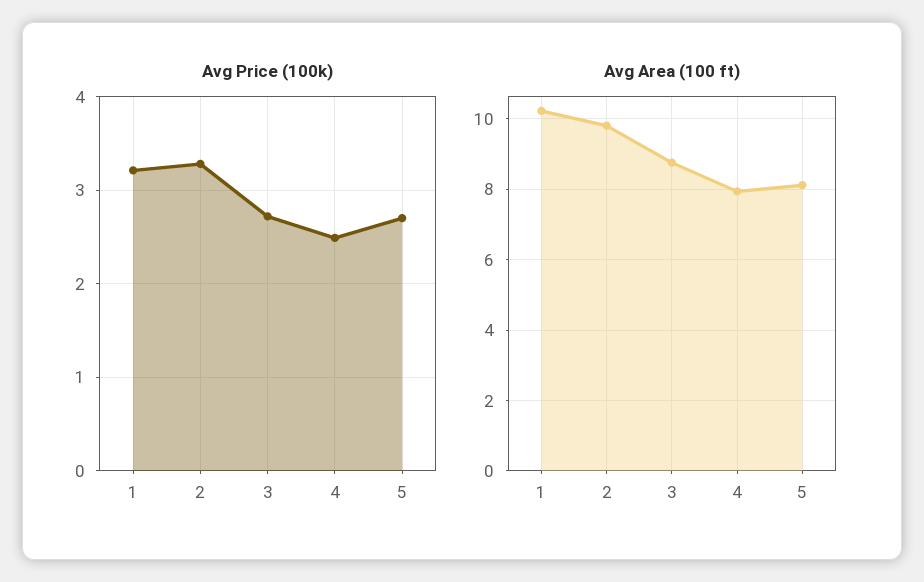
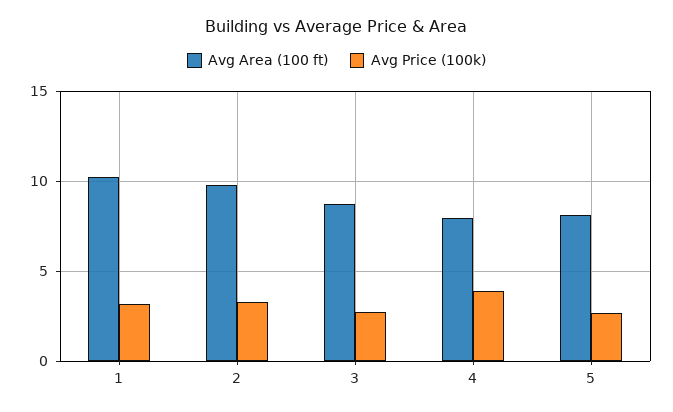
  {
    "Avg Price (100k)": {
      "1": 3.2,
      "2": 3.3,
      "3": 2.7,
-     "4": 2.5,
+     "4": 4,
      "5": 2.7
    },
    "Avg Area (100 ft)": {
      "1": 10.2,
      "2": 9.8,
      "3": 8.8,
      "4": 8,
      "5": 8.2
    }
  }

